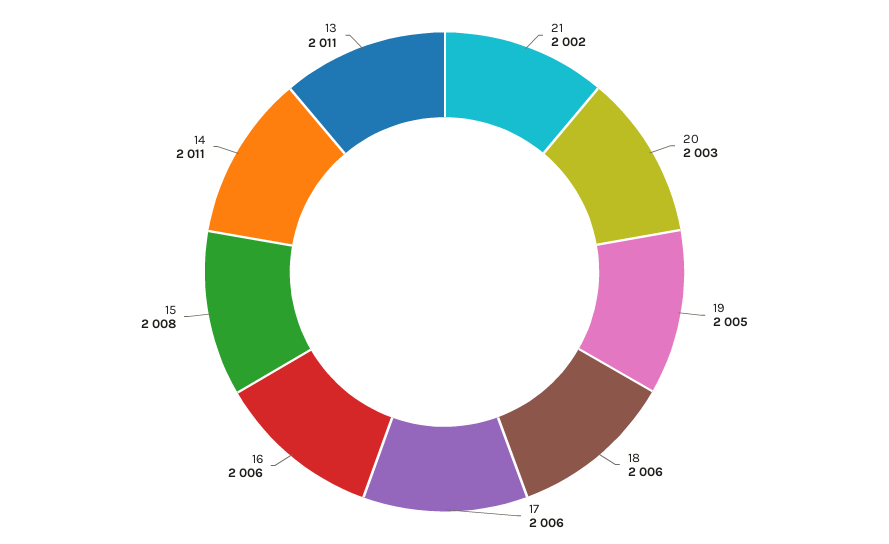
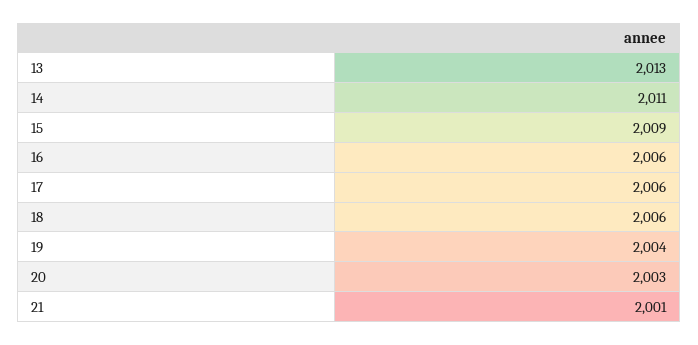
  {
-   "21": 2002,
+   "21": 2001,
    "20": 2003,
-   "19": 2005,
+   "19": 2004,
    "18": 2006,
    "17": 2006,
    "16": 2006,
-   "15": 2008,
+   "15": 2009,
    "14": 2011,
-   "13": 2011
+   "13": 2013
  }

